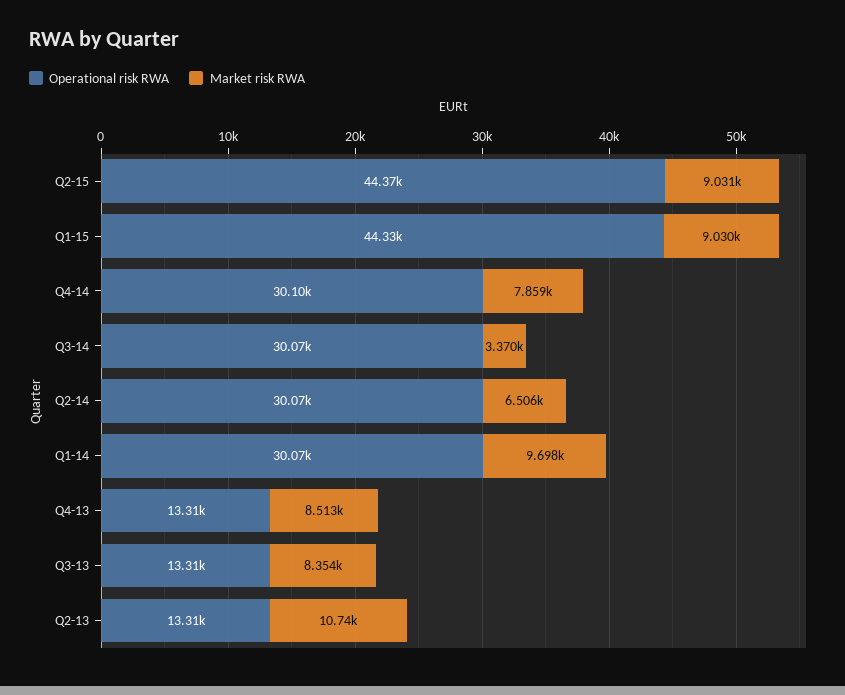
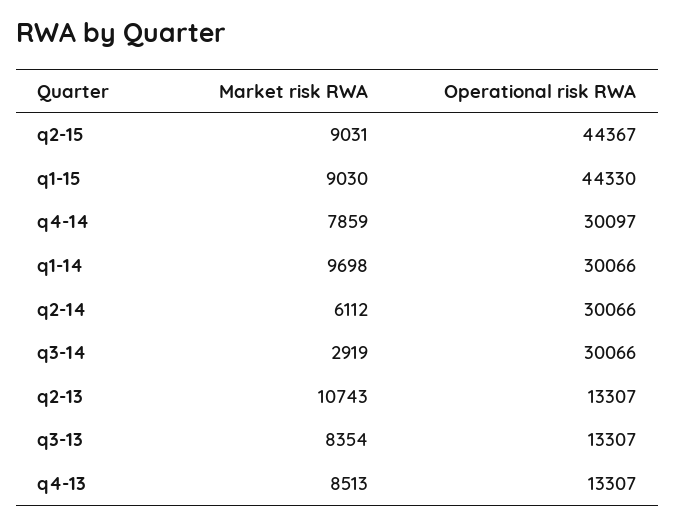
  {
    "Operational risk RWA": {
      "Q2-15": 44367,
      "Q1-15": 44330,
      "Q4-14": 30097,
      "Q3-14": 30066,
      "Q2-14": 30066,
      "Q1-14": 30066,
      "Q4-13": 13307,
      "Q3-13": 13307,
      "Q2-13": 13307
    },
    "Market risk RWA": {
      "Q2-15": 9031,
      "Q1-15": 9030,
      "Q4-14": 7859,
-     "Q3-14": 3370,
+     "Q3-14": 2919,
-     "Q2-14": 6506,
+     "Q2-14": 6112,
      "Q1-14": 9698,
      "Q4-13": 8513,
      "Q3-13": 8354,
      "Q2-13": 10743
    }
  }

